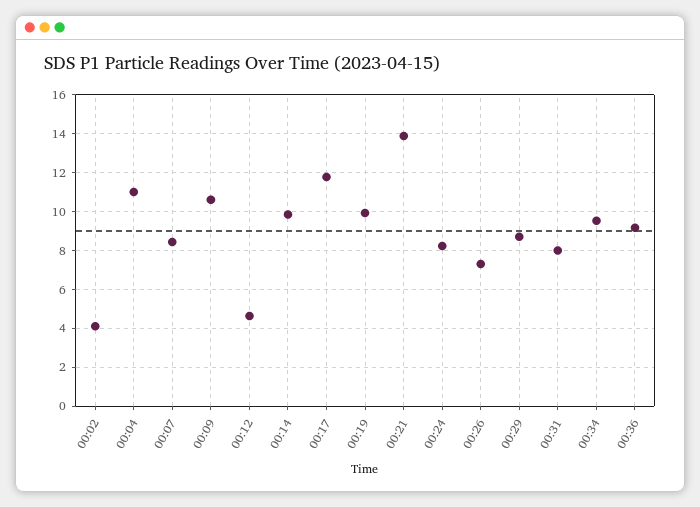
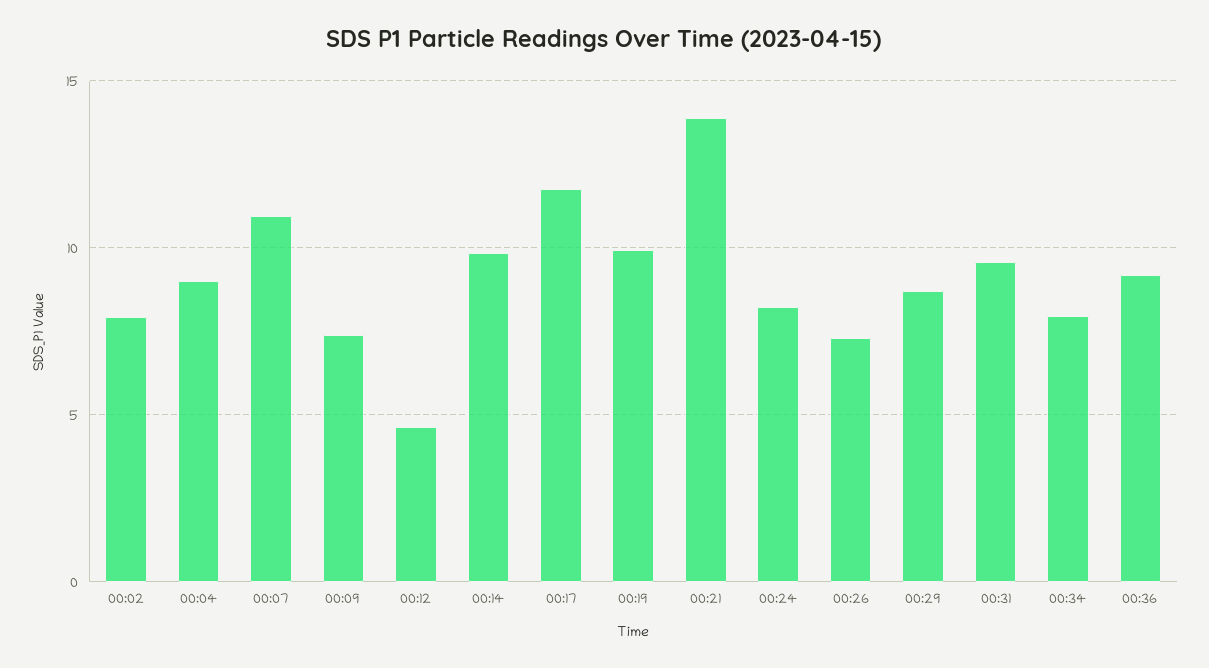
  {
-   "00:02": 4,
+   "00:02": 8,
-   "00:04": 11,
+   "00:04": 9,
-   "00:07": 8.5,
+   "00:07": 11,
-   "00:09": 10.5,
+   "00:09": 7.5,
    "00:12": 4.5,
    "00:14": 10,
    "00:17": 12,
    "00:19": 10,
    "00:21": 14,
    "00:24": 8,
    "00:26": 7.5,
    "00:29": 8.5,
-   "00:31": 8,
+   "00:31": 9.5,
-   "00:34": 9.5,
+   "00:34": 8,
    "00:36": 9
  }

